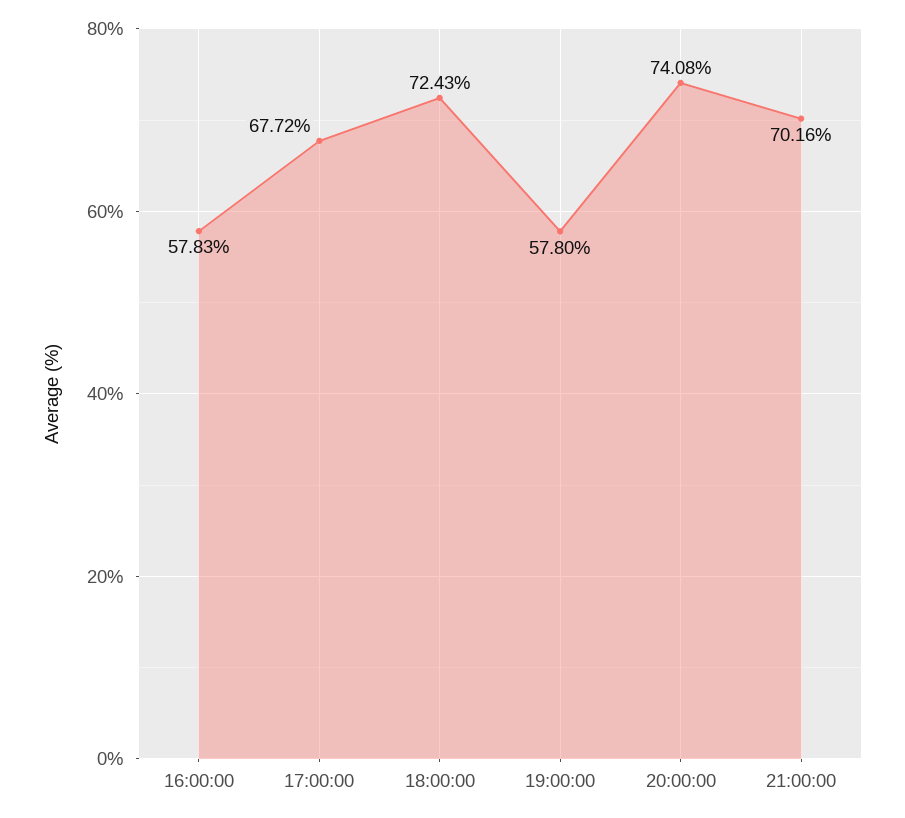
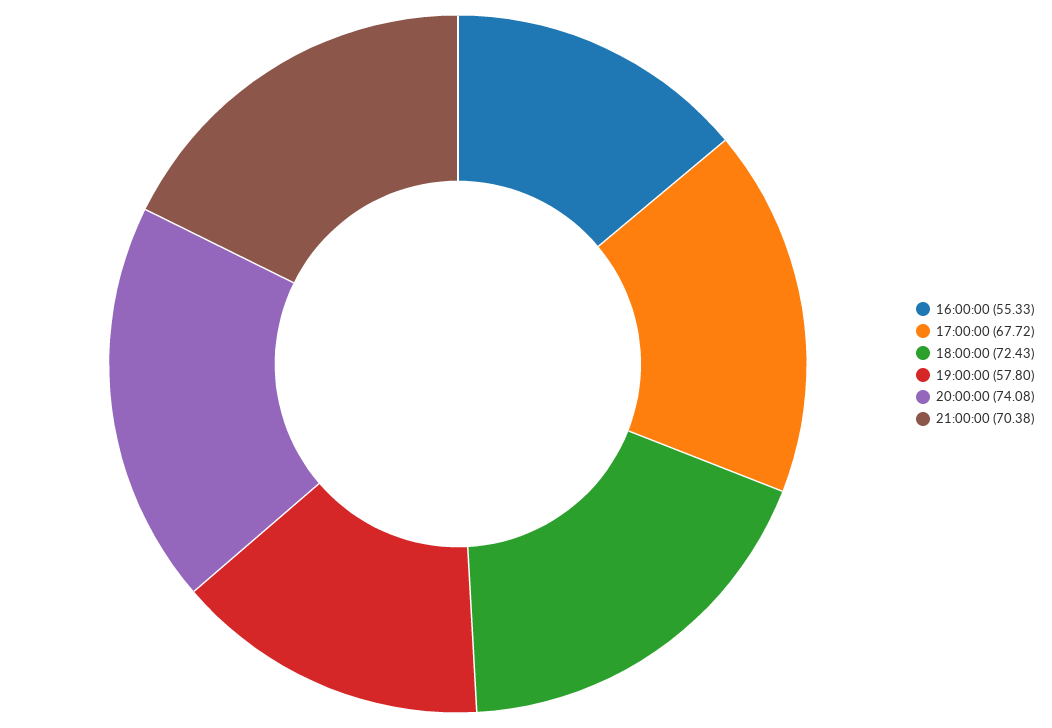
  {
-   "16:00:00": 57.83,
+   "16:00:00": 55.33,
    "17:00:00": 67.72,
    "18:00:00": 72.43,
    "19:00:00": 57.8,
    "20:00:00": 74.08,
-   "21:00:00": 70.16
+   "21:00:00": 70.38
  }

